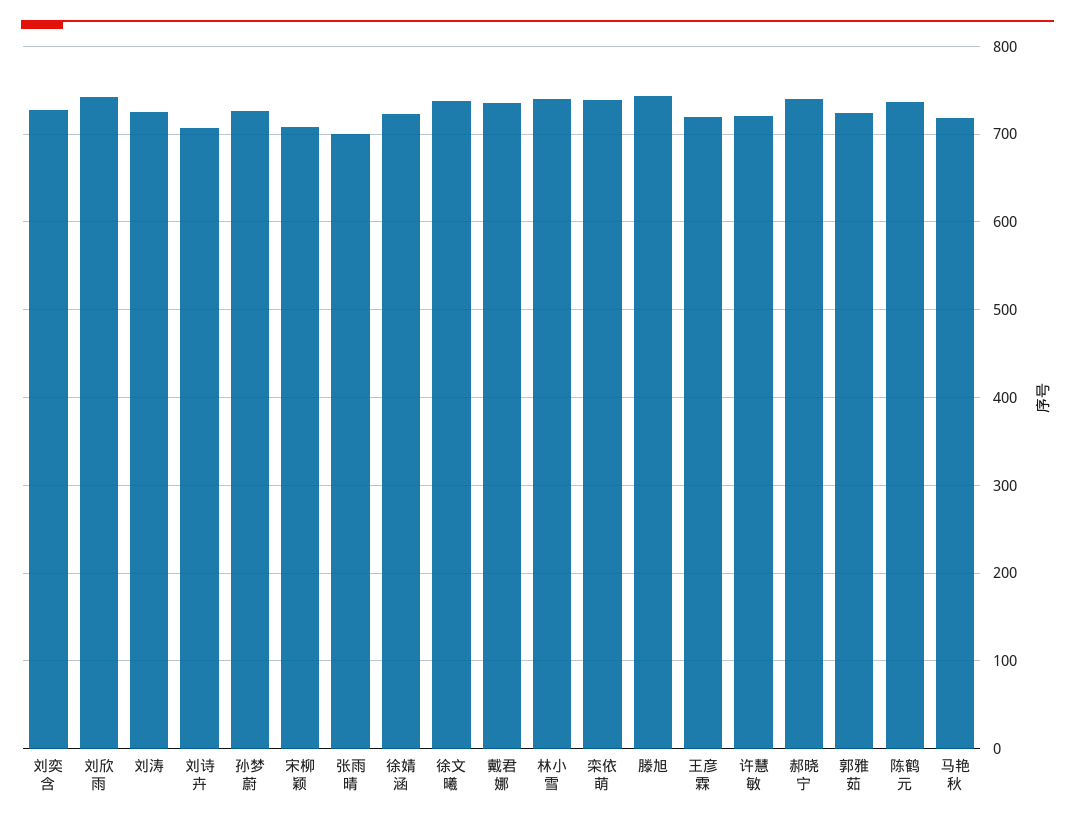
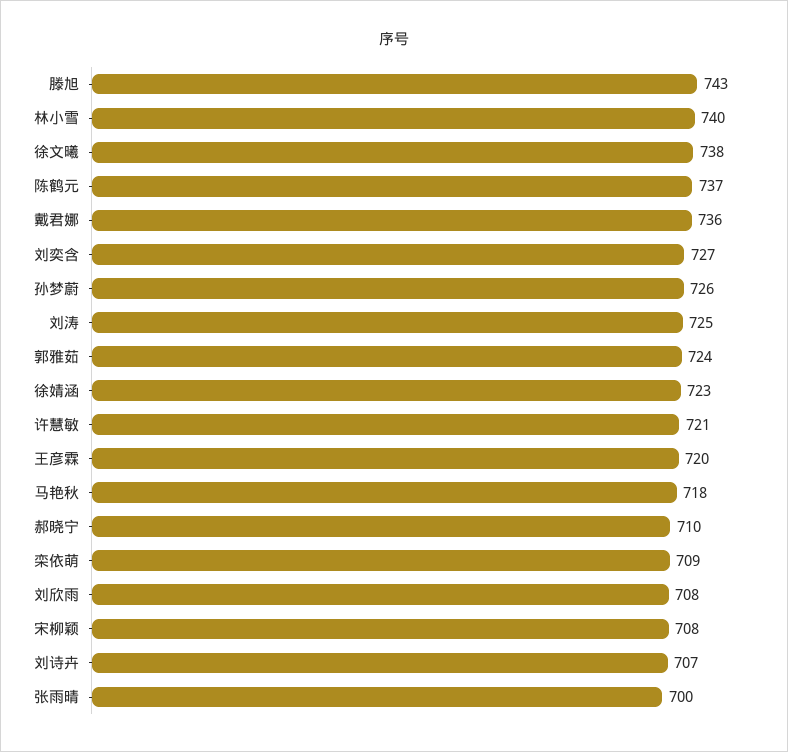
  {
    "刘奕含": 727,
-   "刘欣雨": 740,
+   "刘欣雨": 708,
    "刘涛": 725,
    "刘诗卉": 707,
    "孙梦蔚": 726,
    "宋柳颖": 708,
    "张雨晴": 700,
    "徐婧涵": 723,
    "徐文曦": 738,
    "戴君娜": 736,
    "林小雪": 740,
-   "栾依萌": 740,
+   "栾依萌": 709,
    "滕旭": 743,
    "王彦霖": 720,
    "许慧敏": 721,
-   "郝晓宁": 740,
+   "郝晓宁": 710,
    "郭雅茹": 724,
    "陈鹤元": 737,
    "马艳秋": 718
  }

